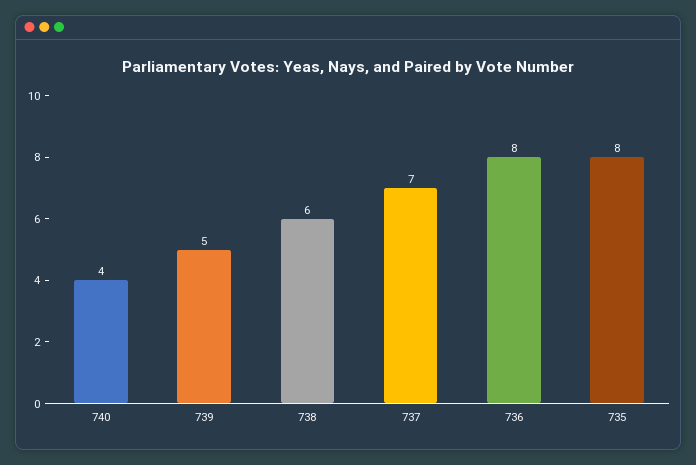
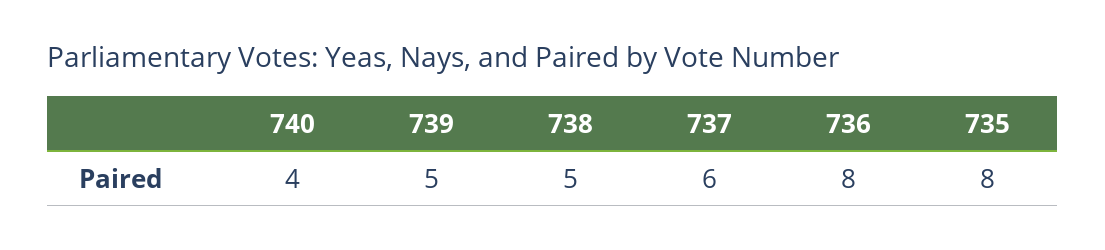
  {
    "740": 4,
    "739": 5,
-   "738": 6,
+   "738": 5,
-   "737": 7,
+   "737": 6,
    "736": 8,
    "735": 8
  }

